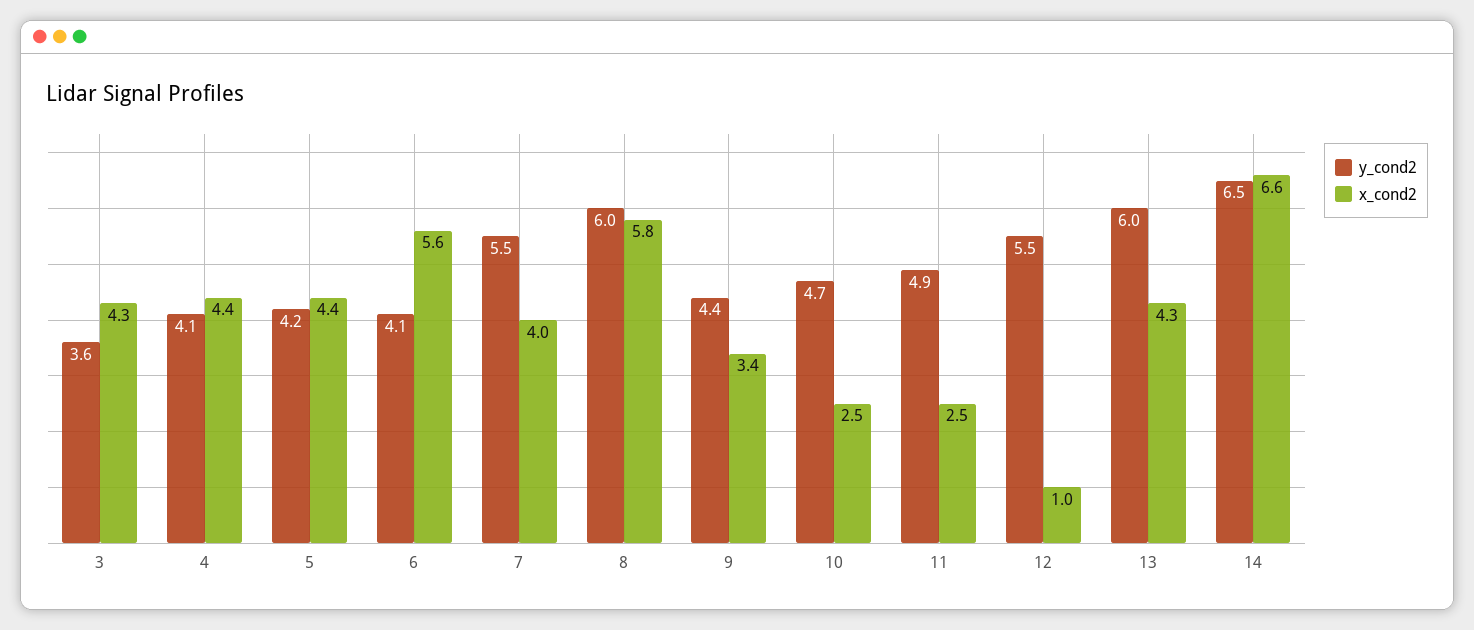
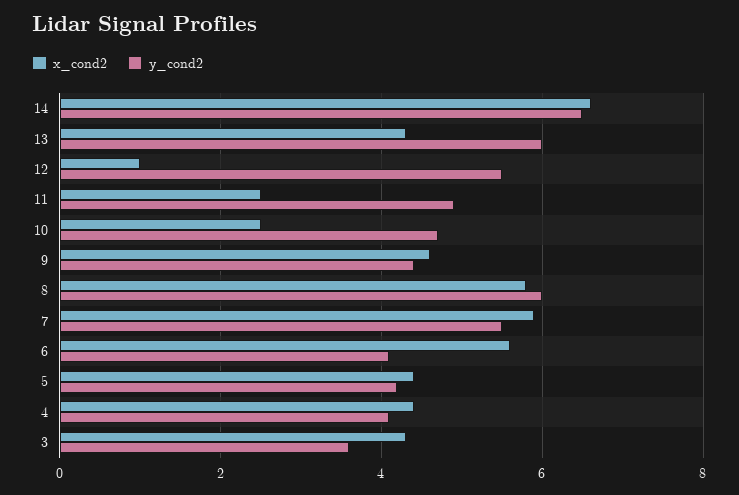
  {
    "y_cond2": {
      "3": 3.6,
      "4": 4.1,
      "5": 4.2,
      "6": 4.1,
      "7": 5.5,
      "8": 6,
      "9": 4.4,
      "10": 4.7,
      "11": 4.9,
      "12": 5.5,
      "13": 6,
      "14": 6.5
    },
    "x_cond2": {
      "3": 4.3,
      "4": 4.4,
      "5": 4.4,
      "6": 5.6,
-     "7": 4,
+     "7": 6,
      "8": 5.8,
-     "9": 3.4,
+     "9": 4.5,
      "10": 2.5,
      "11": 2.5,
      "12": 1,
      "13": 4.3,
      "14": 6.6
    }
  }

